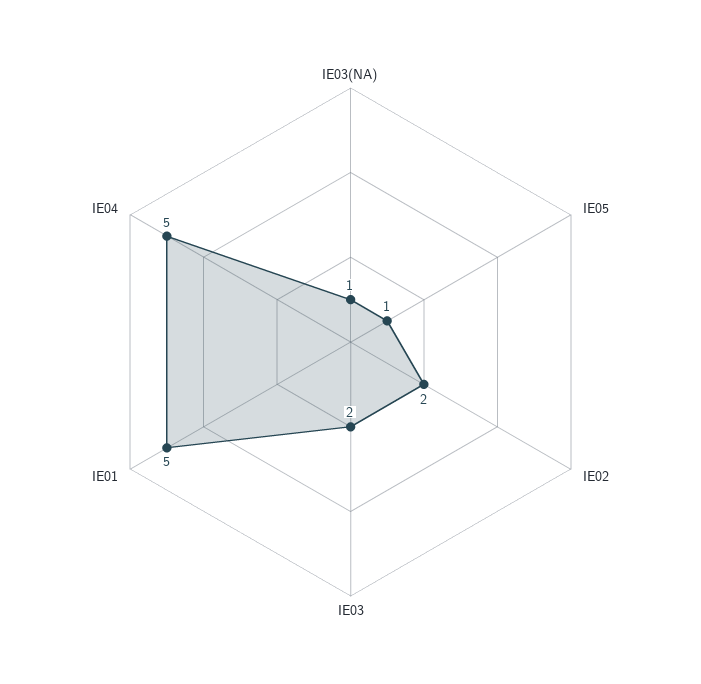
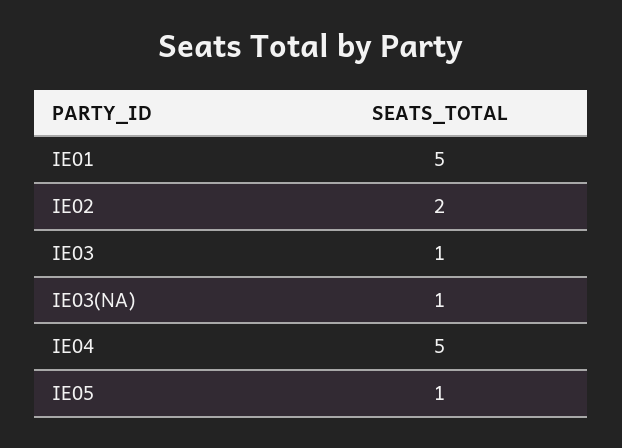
  {
    "IE03(NA)": 1,
    "IE05": 1,
    "IE02": 2,
-   "IE03": 2,
+   "IE03": 1,
    "IE01": 5,
    "IE04": 5
  }

